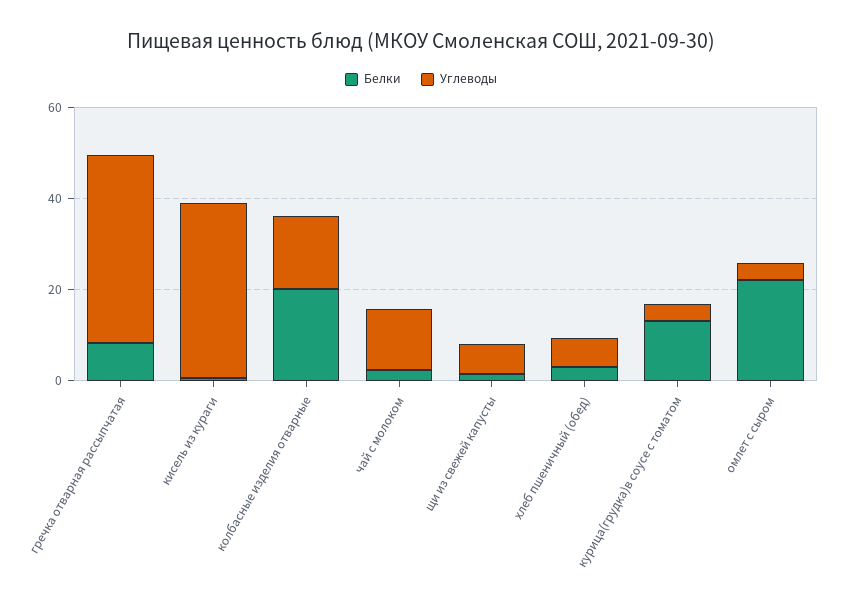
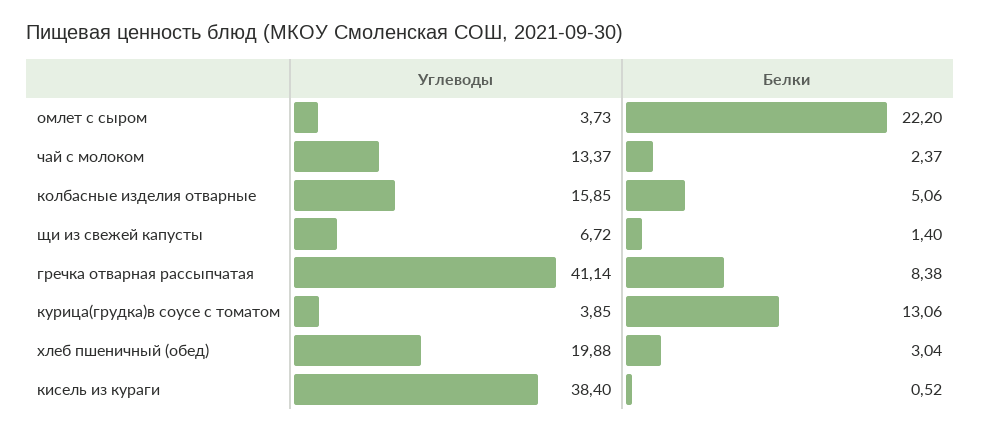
  {
    "Белки": {
      "гречка отварная рассыпчатая": 8.38,
      "кисель из кураги": 0.52,
-     "колбасные изделия отварные": 20,
+     "колбасные изделия отварные": 5.06,
      "чай с молоком": 2.37,
      "щи из свежей капусты": 1.4,
      "хлеб пшеничный (обед)": 3.04,
      "курица(грудка)в соусе с томатом": 13.06,
      "омлет с сыром": 22.2
    },
    "Углеводы": {
      "гречка отварная рассыпчатая": 41.14,
      "кисель из кураги": 38.4,
      "колбасные изделия отварные": 15.85,
      "чай с молоком": 13.37,
      "щи из свежей капусты": 6.72,
-     "хлеб пшеничный (обед)": 5,
+     "хлеб пшеничный (обед)": 19.88,
      "курица(грудка)в соусе с томатом": 3.85,
      "омлет с сыром": 3.73
    }
  }

